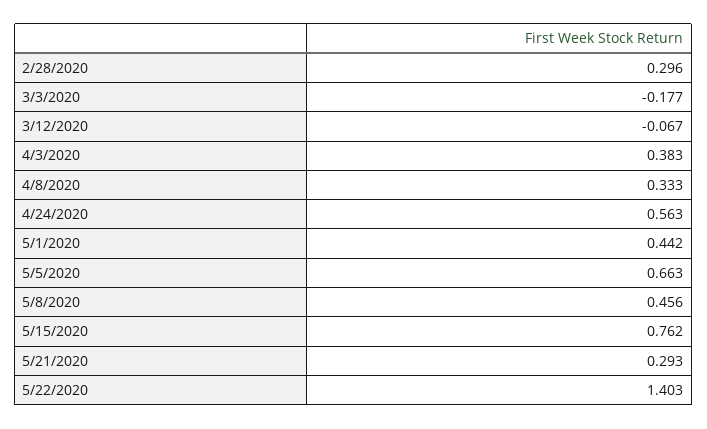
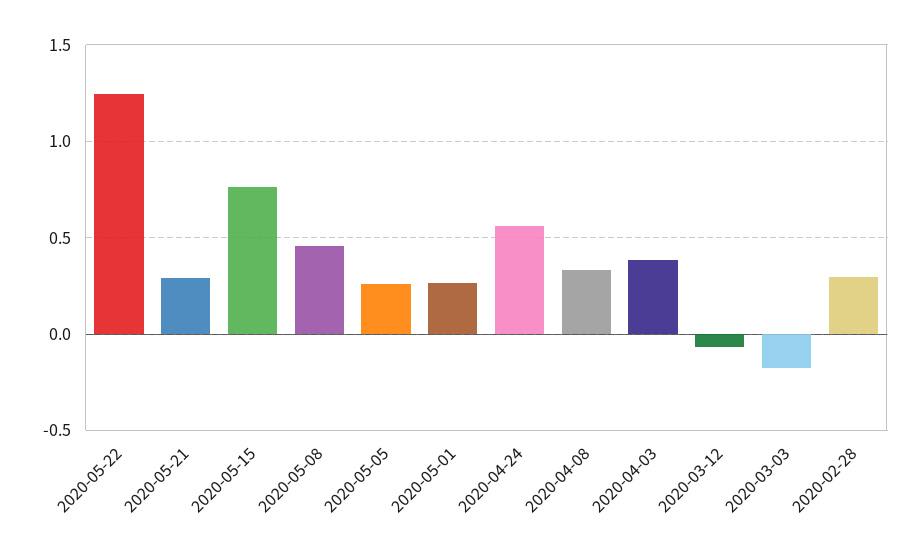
  {
    "2/28/2020": 0.296,
    "3/3/2020": -0.177,
    "3/12/2020": -0.067,
    "4/3/2020": 0.383,
    "4/8/2020": 0.333,
    "4/24/2020": 0.563,
-   "5/1/2020": 0.442,
+   "5/1/2020": 0.25,
-   "5/5/2020": 0.663,
+   "5/5/2020": 0.25,
    "5/8/2020": 0.456,
    "5/15/2020": 0.762,
    "5/21/2020": 0.293,
-   "5/22/2020": 1.403
+   "5/22/2020": 1.25
  }

